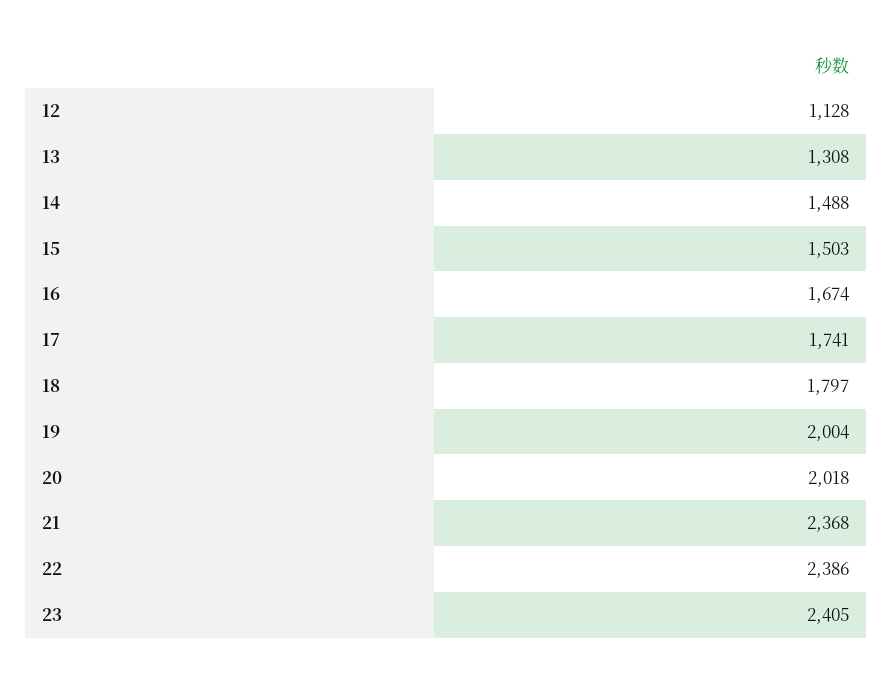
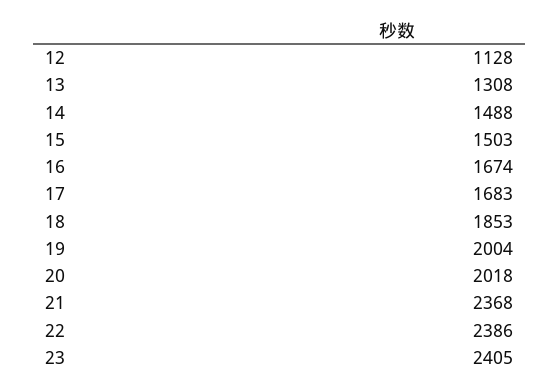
  {
    "12": 1128,
    "13": 1308,
    "14": 1488,
    "15": 1503,
    "16": 1674,
-   "17": 1741,
+   "17": 1683,
-   "18": 1797,
+   "18": 1853,
    "19": 2004,
    "20": 2018,
    "21": 2368,
    "22": 2386,
    "23": 2405
  }

